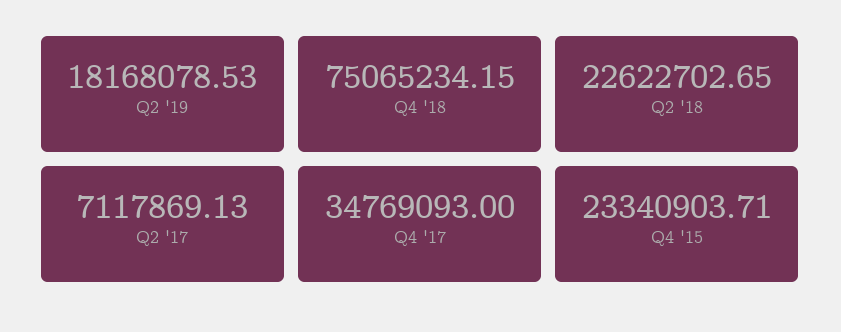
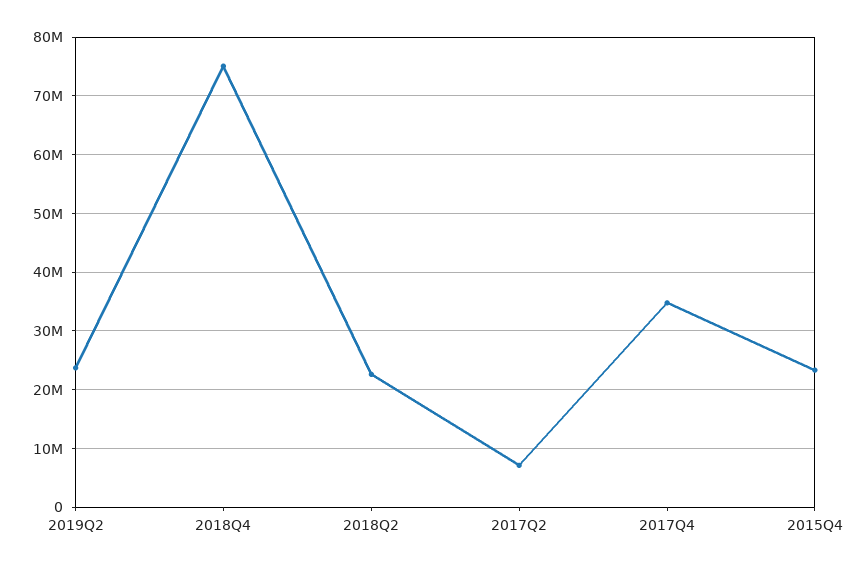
  {
-   "Q2 '19": 18168078.53,
+   "Q2 '19": 24000000,
    "Q4 '18": 75065234.15,
    "Q2 '18": 22622702.65,
    "Q2 '17": 7117869.13,
    "Q4 '17": 34769093,
    "Q4 '15": 23340903.71
  }

